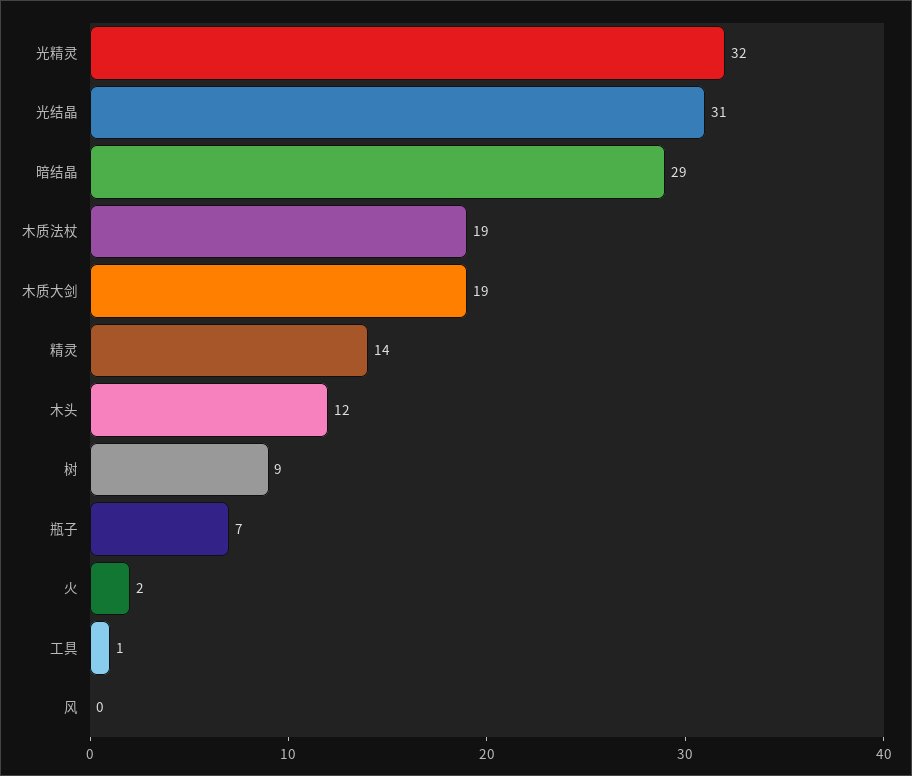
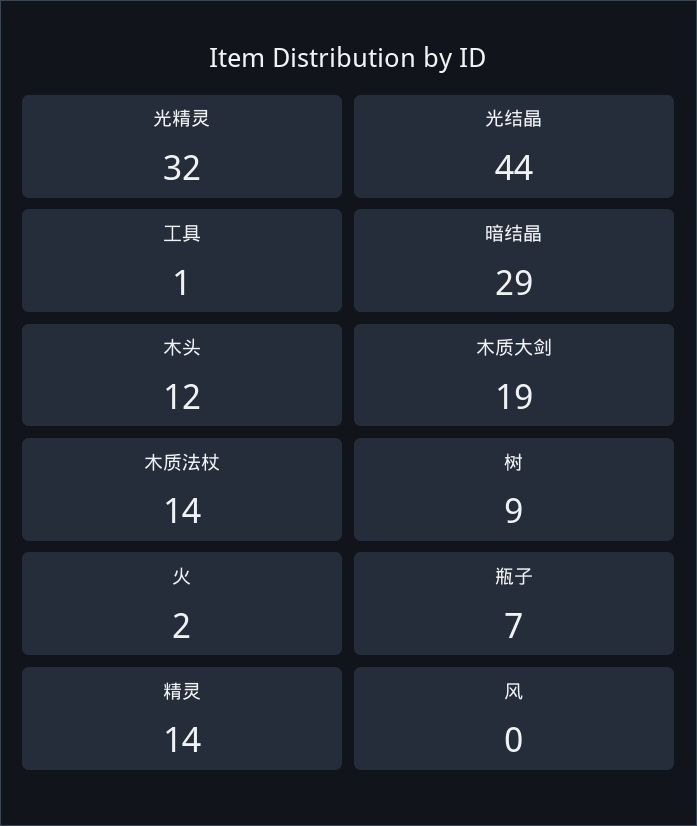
  {
    "光精灵": 32,
-   "光结晶": 31,
+   "光结晶": 44,
    "暗结晶": 29,
-   "木质法杖": 19,
+   "木质法杖": 14,
    "木质大剑": 19,
    "精灵": 14,
    "木头": 12,
    "树": 9,
    "瓶子": 7,
    "火": 2,
    "工具": 1,
    "风": 0
  }

